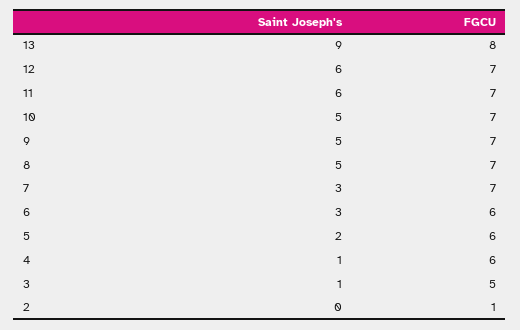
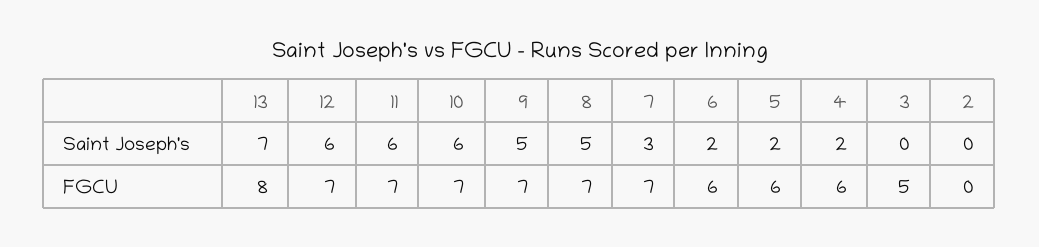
  {
    "Saint Joseph's": {
-     "13": 9,
+     "13": 7,
      "12": 6,
      "11": 6,
-     "10": 5,
+     "10": 6,
      "9": 5,
      "8": 5,
      "7": 3,
-     "6": 3,
+     "6": 2,
      "5": 2,
-     "4": 1,
+     "4": 2,
-     "3": 1,
+     "3": 0,
      "2": 0
    },
    "FGCU": {
      "13": 8,
      "12": 7,
      "11": 7,
      "10": 7,
      "9": 7,
      "8": 7,
      "7": 7,
      "6": 6,
      "5": 6,
      "4": 6,
      "3": 5,
-     "2": 1
+     "2": 0
    }
  }

